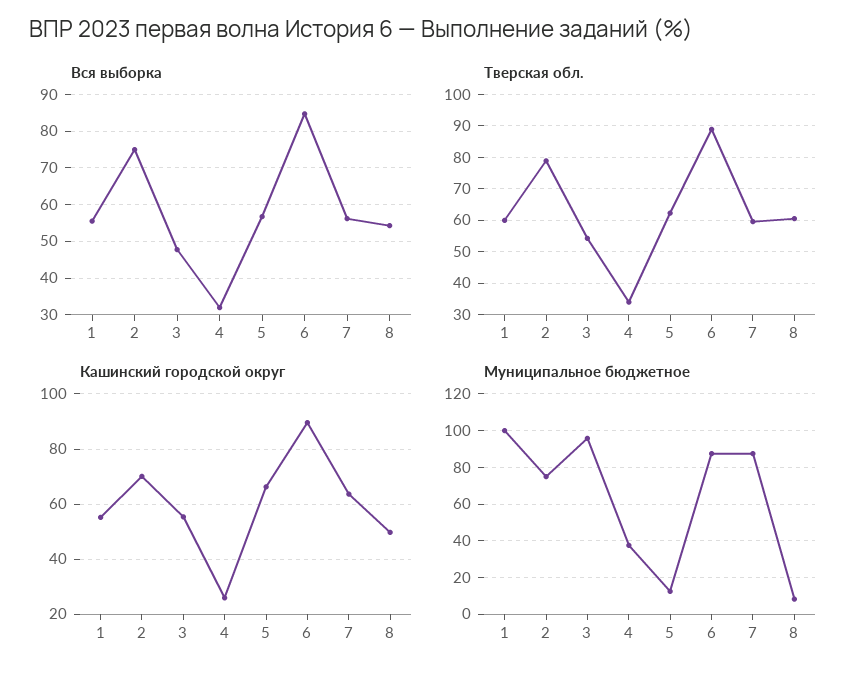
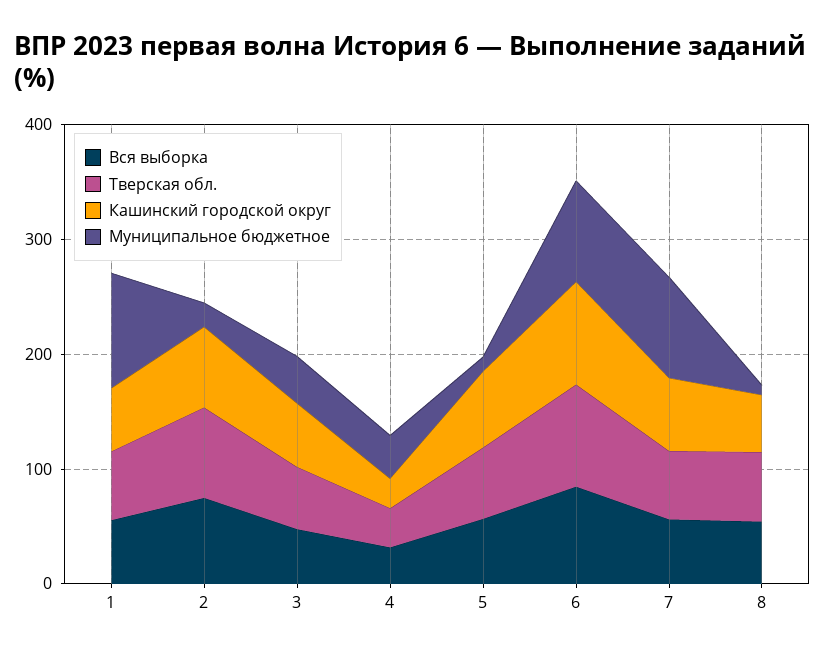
  {
    "Вся выборка": {
      "1": 56,
      "2": 74,
      "3": 48,
      "4": 32,
      "5": 56,
      "6": 84,
      "7": 56,
      "8": 54
    },
    "Тверская обл.": {
      "1": 60,
      "2": 78,
      "3": 54,
      "4": 34,
      "5": 62,
      "6": 88,
      "7": 60,
      "8": 60
    },
    "Кашинский городской округ": {
      "1": 55,
      "2": 70,
      "3": 55,
      "4": 25,
      "5": 65,
      "6": 90,
      "7": 62.5,
      "8": 50
    },
    "Муниципальное бюджетное": {
      "1": 100,
-     "2": 75,
+     "2": 20,
-     "3": 95,
+     "3": 40,
      "4": 40,
      "5": 15,
      "6": 90,
      "7": 90,
      "8": 10
    }
  }

